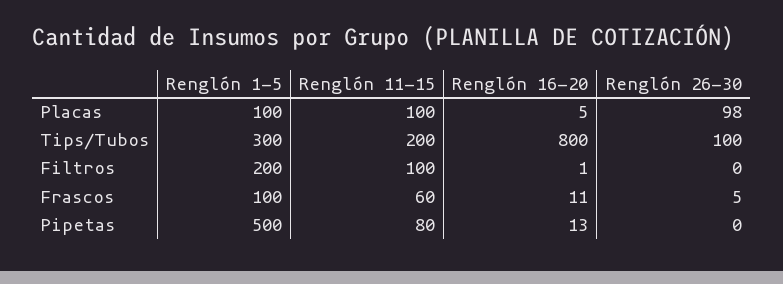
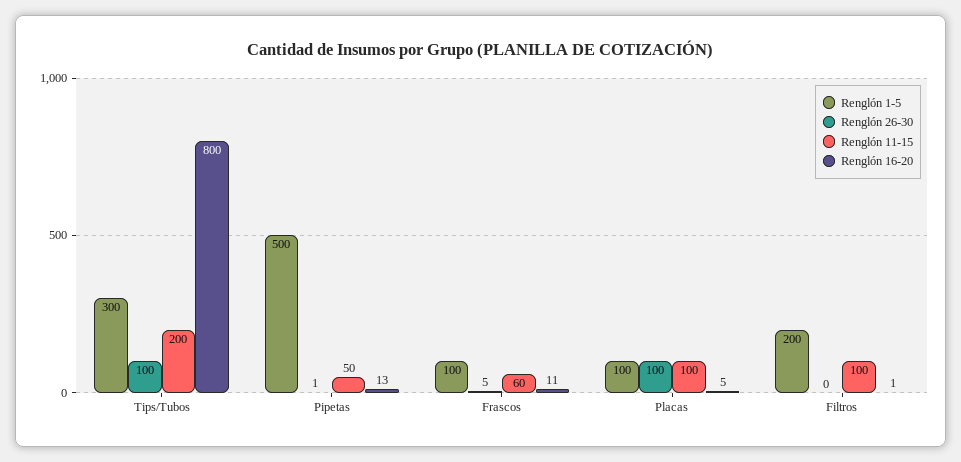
  {
    "Renglón 1-5": {
      "Placas": 100,
      "Tips/Tubos": 300,
      "Filtros": 200,
      "Frascos": 100,
      "Pipetas": 500
    },
    "Renglón 11-15": {
      "Placas": 100,
      "Tips/Tubos": 200,
      "Filtros": 100,
      "Frascos": 60,
-     "Pipetas": 80
+     "Pipetas": 50
    },
    "Renglón 16-20": {
      "Placas": 5,
      "Tips/Tubos": 800,
      "Filtros": 1,
      "Frascos": 11,
      "Pipetas": 13
    },
    "Renglón 26-30": {
-     "Placas": 98,
+     "Placas": 100,
      "Tips/Tubos": 100,
      "Filtros": 0,
      "Frascos": 5,
-     "Pipetas": 0
+     "Pipetas": 1
    }
  }

